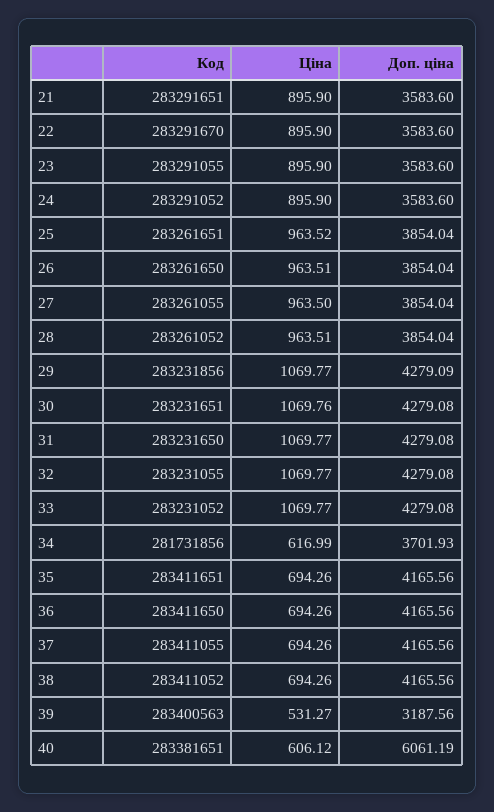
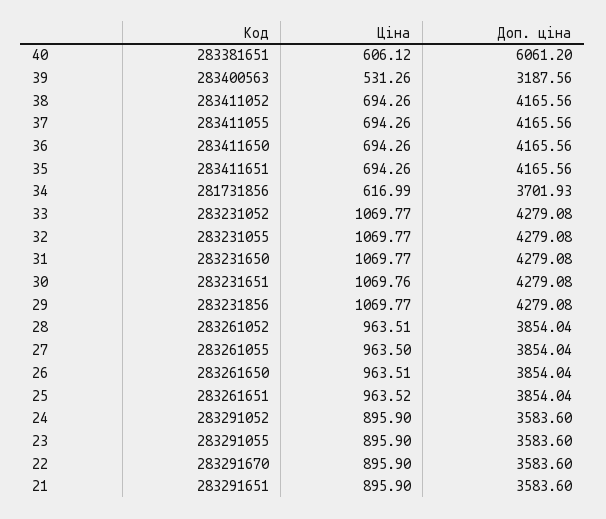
  {
    "Код": {
      "21": 283291651,
      "22": 283291670,
      "23": 283291055,
      "24": 283291052,
      "25": 283261651,
      "26": 283261650,
      "27": 283261055,
      "28": 283261052,
      "29": 283231856,
      "30": 283231651,
      "31": 283231650,
      "32": 283231055,
      "33": 283231052,
      "34": 281731856,
      "35": 283411651,
      "36": 283411650,
      "37": 283411055,
      "38": 283411052,
      "39": 283400563,
      "40": 283381651
    },
    "Ціна": {
      "21": 895.9,
      "22": 895.9,
      "23": 895.9,
      "24": 895.9,
      "25": 963.52,
      "26": 963.51,
      "27": 963.5,
      "28": 963.51,
      "29": 1069.77,
      "30": 1069.76,
      "31": 1069.77,
      "32": 1069.77,
      "33": 1069.77,
      "34": 616.99,
      "35": 694.26,
      "36": 694.26,
      "37": 694.26,
      "38": 694.26,
-     "39": 531.27,
+     "39": 531.26,
      "40": 606.12
    },
    "Доп. ціна": {
      "21": 3583.6,
      "22": 3583.6,
      "23": 3583.6,
      "24": 3583.6,
      "25": 3854.04,
      "26": 3854.04,
      "27": 3854.04,
      "28": 3854.04,
-     "29": 4279.09,
+     "29": 4279.08,
      "30": 4279.08,
      "31": 4279.08,
      "32": 4279.08,
      "33": 4279.08,
      "34": 3701.93,
      "35": 4165.56,
      "36": 4165.56,
      "37": 4165.56,
      "38": 4165.56,
      "39": 3187.56,
-     "40": 6061.19
+     "40": 6061.2
    }
  }

